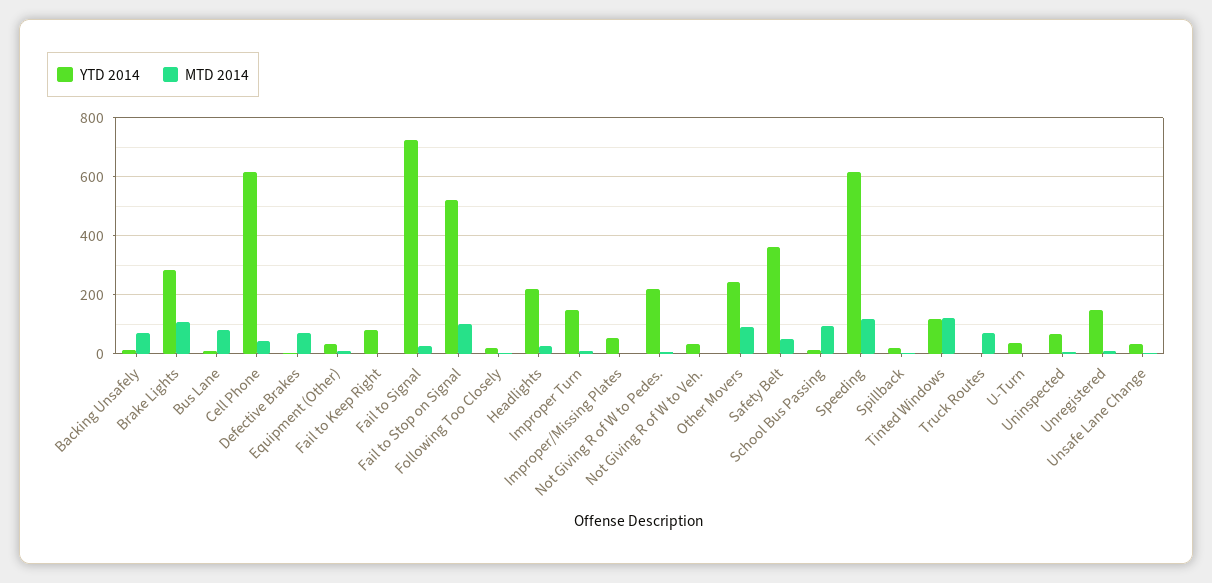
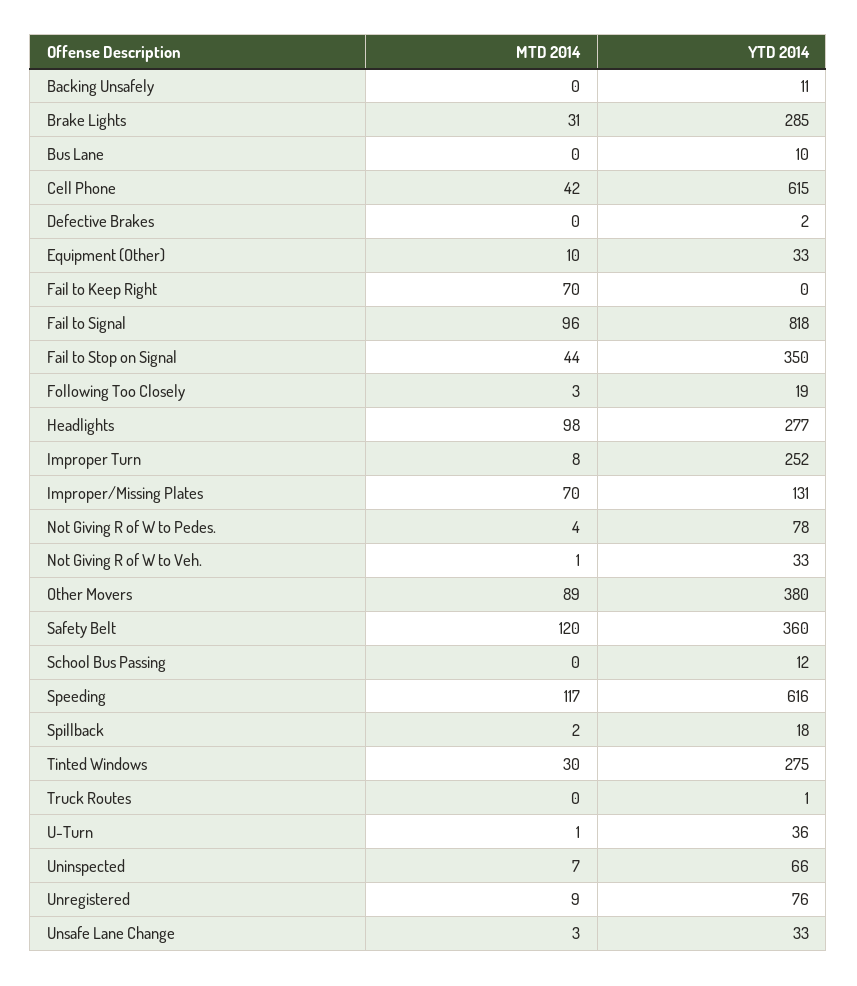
  {
    "YTD 2014": {
      "Backing Unsafely": 11,
      "Brake Lights": 285,
      "Bus Lane": 10,
      "Cell Phone": 615,
      "Defective Brakes": 2,
      "Equipment (Other)": 33,
-     "Fail to Keep Right": 75,
+     "Fail to Keep Right": 0,
-     "Fail to Signal": 725,
+     "Fail to Signal": 818,
-     "Fail to Stop on Signal": 525,
+     "Fail to Stop on Signal": 350,
      "Following Too Closely": 19,
-     "Headlights": 225,
+     "Headlights": 277,
-     "Improper Turn": 150,
+     "Improper Turn": 252,
-     "Improper/Missing Plates": 50,
+     "Improper/Missing Plates": 131,
-     "Not Giving R of W to Pedes.": 225,
+     "Not Giving R of W to Pedes.": 78,
      "Not Giving R of W to Veh.": 33,
-     "Other Movers": 250,
+     "Other Movers": 380,
      "Safety Belt": 360,
      "School Bus Passing": 12,
      "Speeding": 616,
      "Spillback": 18,
-     "Tinted Windows": 125,
+     "Tinted Windows": 275,
      "Truck Routes": 1,
      "U-Turn": 36,
      "Uninspected": 66,
-     "Unregistered": 150,
+     "Unregistered": 76,
      "Unsafe Lane Change": 33
    },
    "MTD 2014": {
-     "Backing Unsafely": 75,
+     "Backing Unsafely": 0,
-     "Brake Lights": 100,
+     "Brake Lights": 31,
-     "Bus Lane": 75,
+     "Bus Lane": 0,
      "Cell Phone": 42,
-     "Defective Brakes": 75,
+     "Defective Brakes": 0,
      "Equipment (Other)": 10,
-     "Fail to Keep Right": 0,
+     "Fail to Keep Right": 70,
-     "Fail to Signal": 25,
+     "Fail to Signal": 96,
-     "Fail to Stop on Signal": 100,
+     "Fail to Stop on Signal": 44,
      "Following Too Closely": 3,
-     "Headlights": 25,
+     "Headlights": 98,
      "Improper Turn": 8,
-     "Improper/Missing Plates": 0,
+     "Improper/Missing Plates": 70,
      "Not Giving R of W to Pedes.": 4,
      "Not Giving R of W to Veh.": 1,
      "Other Movers": 89,
-     "Safety Belt": 50,
+     "Safety Belt": 120,
-     "School Bus Passing": 100,
+     "School Bus Passing": 0,
      "Speeding": 117,
      "Spillback": 2,
-     "Tinted Windows": 125,
+     "Tinted Windows": 30,
-     "Truck Routes": 75,
+     "Truck Routes": 0,
      "U-Turn": 1,
      "Uninspected": 7,
      "Unregistered": 9,
      "Unsafe Lane Change": 3
    }
  }

